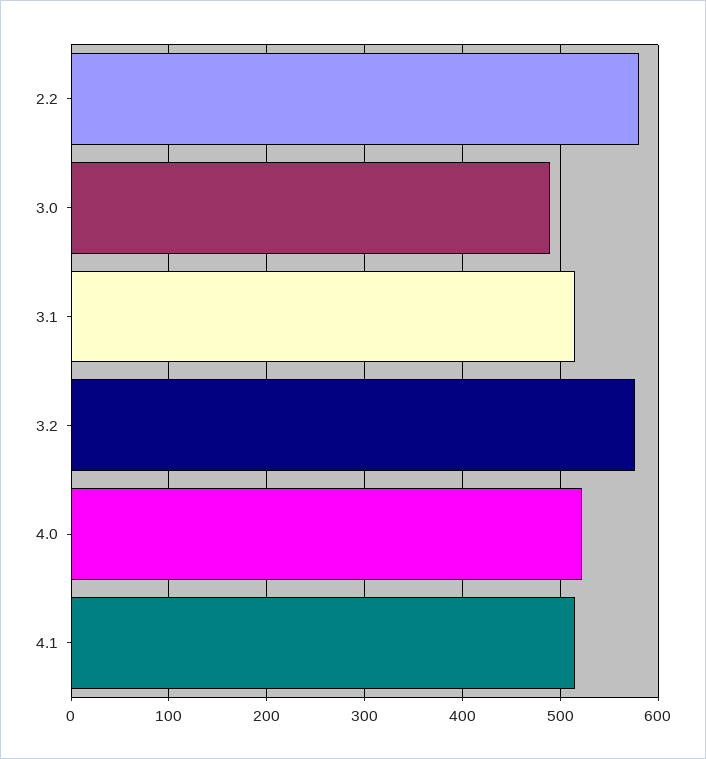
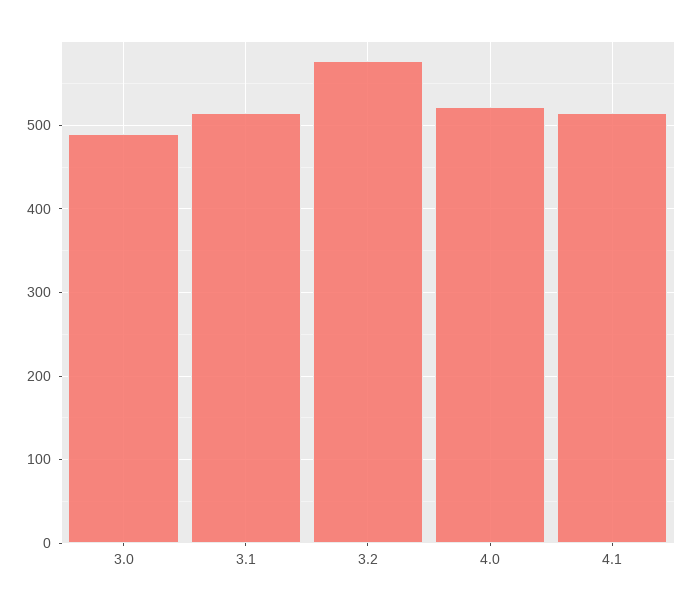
  {
-   "2.2": 580,
    "3.0": 490,
    "3.1": 510,
    "3.2": 580,
    "4.0": 520,
    "4.1": 510
  }

